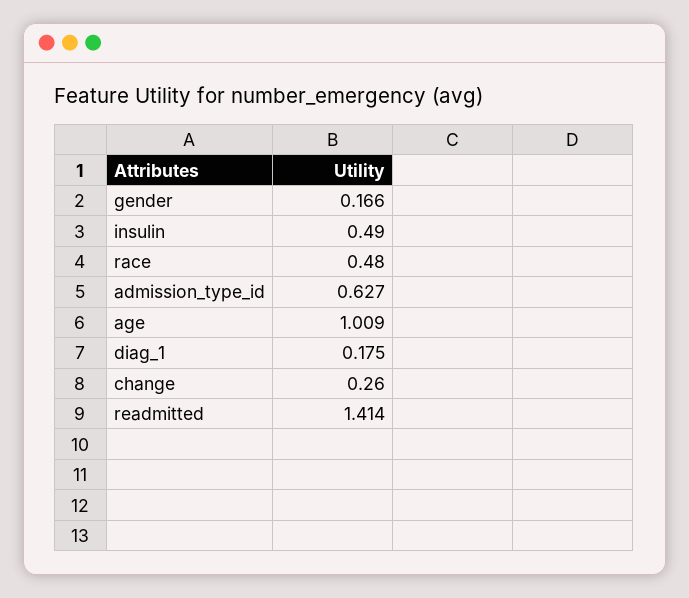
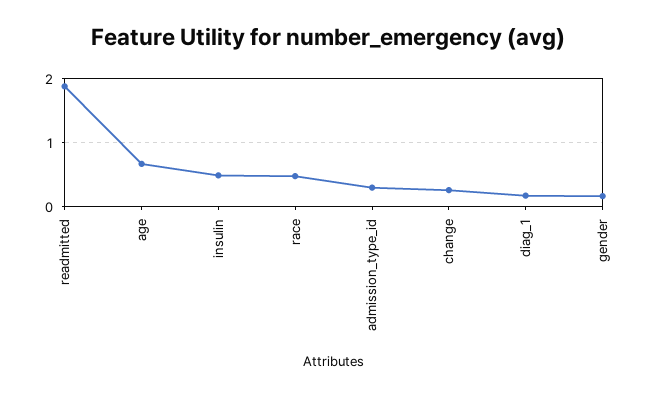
  {
    "gender": 0.166,
    "insulin": 0.49,
    "race": 0.48,
-   "admission_type_id": 0.627,
+   "admission_type_id": 0.3,
-   "age": 1.009,
+   "age": 0.7,
    "diag_1": 0.175,
    "change": 0.26,
-   "readmitted": 1.414
+   "readmitted": 1.9
  }

